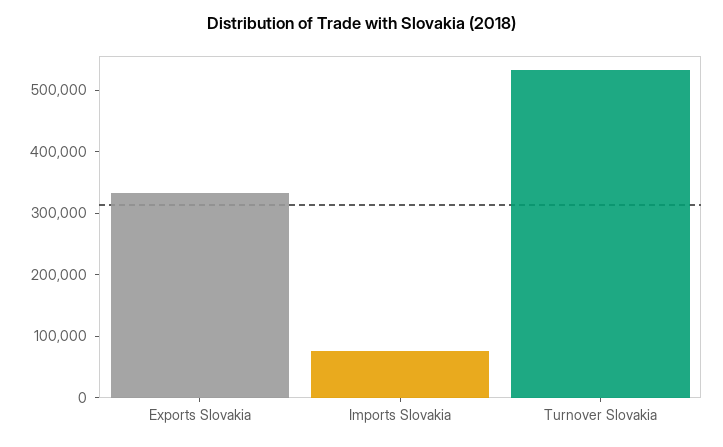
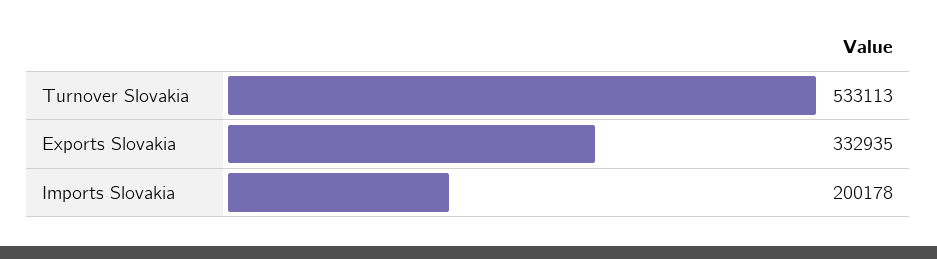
  {
    "Exports Slovakia": 332935,
-   "Imports Slovakia": 80000,
+   "Imports Slovakia": 200178,
    "Turnover Slovakia": 533113
  }

